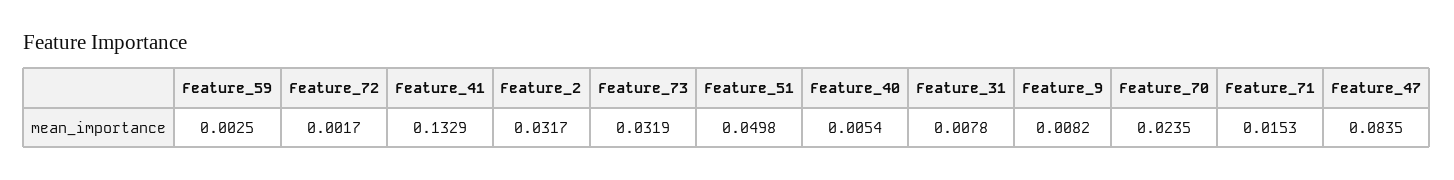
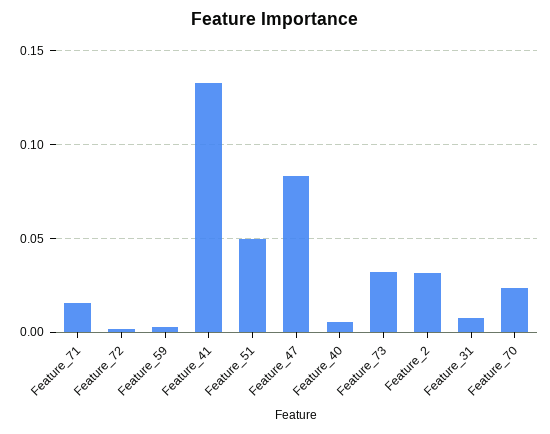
  {
    "Feature_59": 0.0025,
    "Feature_72": 0.0017,
    "Feature_41": 0.1329,
    "Feature_2": 0.0317,
    "Feature_73": 0.0319,
    "Feature_51": 0.0498,
    "Feature_40": 0.0054,
    "Feature_31": 0.0078,
-   "Feature_9": 0.0082,
    "Feature_70": 0.0235,
    "Feature_71": 0.0153,
    "Feature_47": 0.0835
  }

